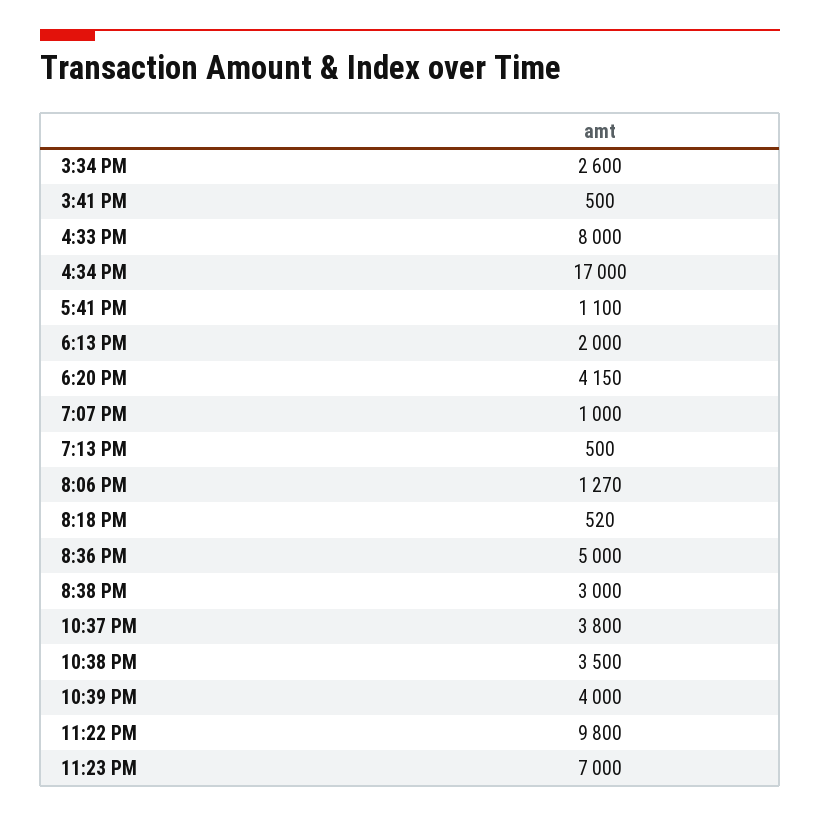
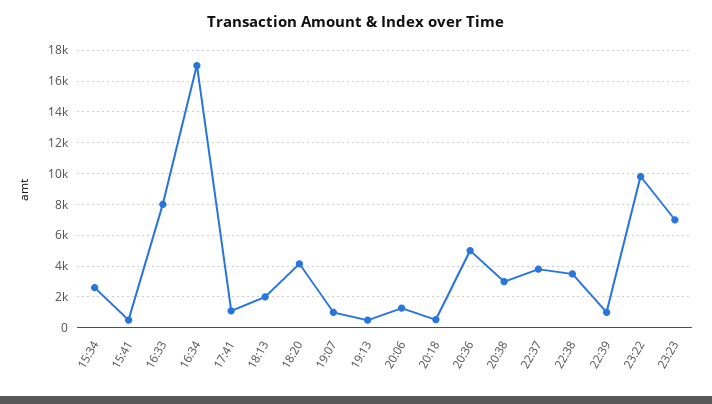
  {
    "3:34 PM": 2600,
    "3:41 PM": 500,
    "4:33 PM": 8000,
    "4:34 PM": 17000,
    "5:41 PM": 1100,
    "6:13 PM": 2000,
    "6:20 PM": 4150,
    "7:07 PM": 1000,
    "7:13 PM": 500,
    "8:06 PM": 1270,
    "8:18 PM": 520,
    "8:36 PM": 5000,
    "8:38 PM": 3000,
    "10:37 PM": 3800,
    "10:38 PM": 3500,
-   "10:39 PM": 4000,
+   "10:39 PM": 1000,
    "11:22 PM": 9800,
    "11:23 PM": 7000
  }

